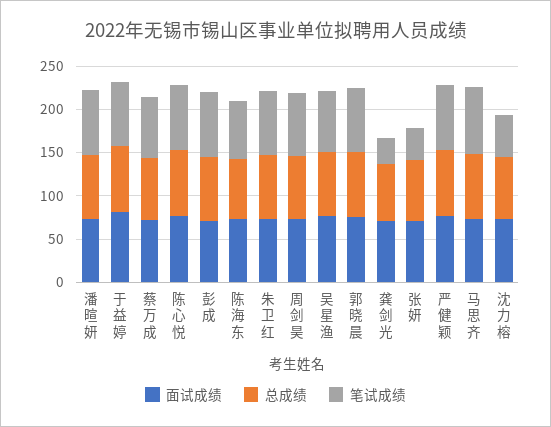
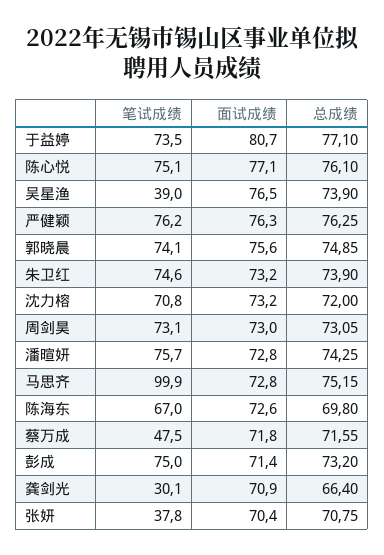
  {
    "面试成绩": {
      "潘暄妍": 72.8,
      "于益婷": 80.7,
      "蔡万成": 71.8,
      "陈心悦": 77.1,
      "彭成": 71.4,
      "陈海东": 72.6,
      "朱卫红": 73.2,
      "周剑昊": 73,
      "吴星渔": 76.5,
      "郭晓晨": 75.6,
      "龚剑光": 70.9,
      "张妍": 70.4,
      "严健颖": 76.3,
      "马思齐": 72.8,
      "沈力榕": 73.2
    },
    "总成绩": {
      "潘暄妍": 74.25,
      "于益婷": 77.1,
      "蔡万成": 71.55,
      "陈心悦": 76.1,
      "彭成": 73.2,
      "陈海东": 69.8,
      "朱卫红": 73.9,
      "周剑昊": 73.05,
      "吴星渔": 73.9,
      "郭晓晨": 74.85,
      "龚剑光": 66.4,
      "张妍": 70.75,
      "严健颖": 76.25,
      "马思齐": 75.15,
      "沈力榕": 72
    },
    "笔试成绩": {
      "潘暄妍": 75.7,
      "于益婷": 73.5,
-     "蔡万成": 70,
+     "蔡万成": 47.5,
      "陈心悦": 75.1,
      "彭成": 75,
      "陈海东": 67,
      "朱卫红": 74.6,
      "周剑昊": 73.1,
-     "吴星渔": 70,
+     "吴星渔": 39,
      "郭晓晨": 74.1,
      "龚剑光": 30.1,
      "张妍": 37.8,
      "严健颖": 76.2,
-     "马思齐": 80,
+     "马思齐": 99.9,
-     "沈力榕": 50
+     "沈力榕": 70.8
    }
  }

